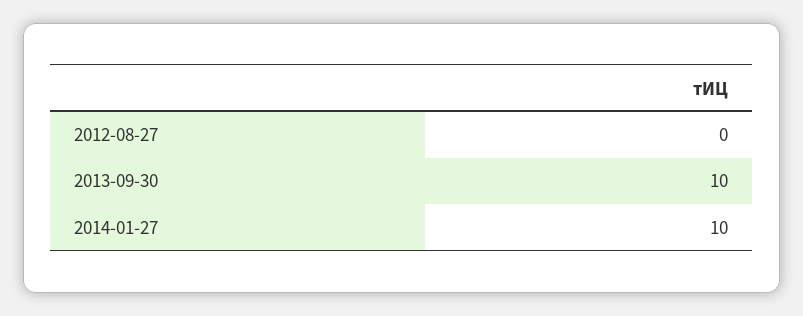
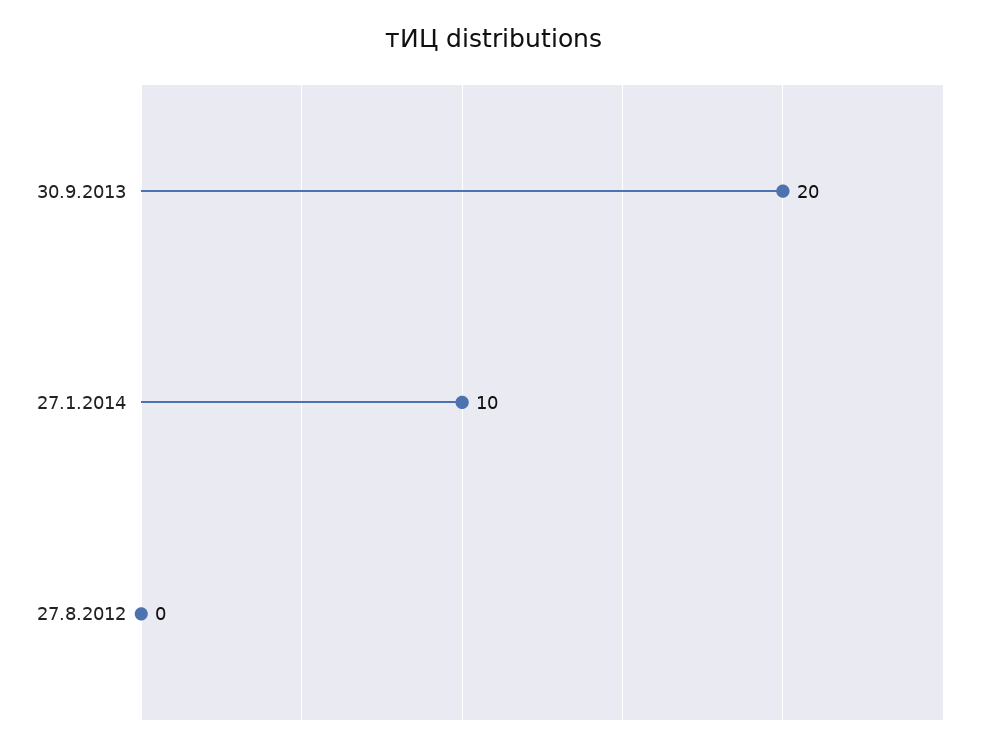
  {
    "2012-08-27": 0,
-   "2013-09-30": 10,
+   "2013-09-30": 20,
    "2014-01-27": 10
  }

